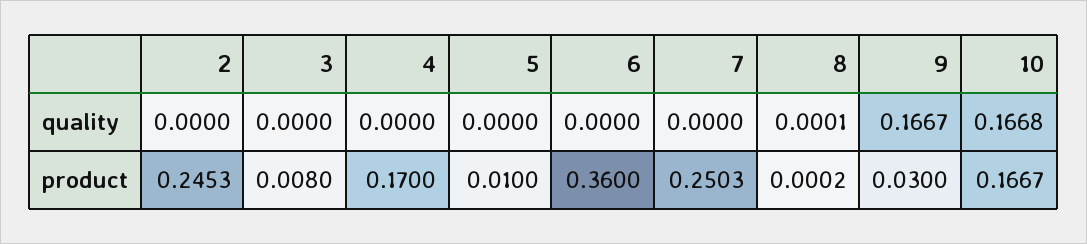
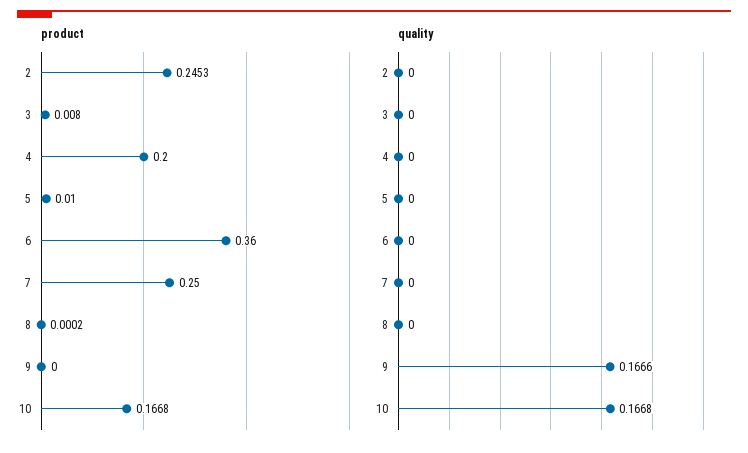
  {
    "quality": {
      "2": 0,
      "3": 0,
      "4": 0,
      "5": 0,
      "6": 0,
      "7": 0,
-     "8": 0.0001,
+     "8": 0,
-     "9": 0.1667,
+     "9": 0.1666,
      "10": 0.1668
    },
    "product": {
      "2": 0.2453,
      "3": 0.008,
-     "4": 0.17,
+     "4": 0.2,
      "5": 0.01,
      "6": 0.36,
-     "7": 0.2503,
+     "7": 0.25,
      "8": 0.0002,
-     "9": 0.03,
+     "9": 0,
-     "10": 0.1667
+     "10": 0.1668
    }
  }

